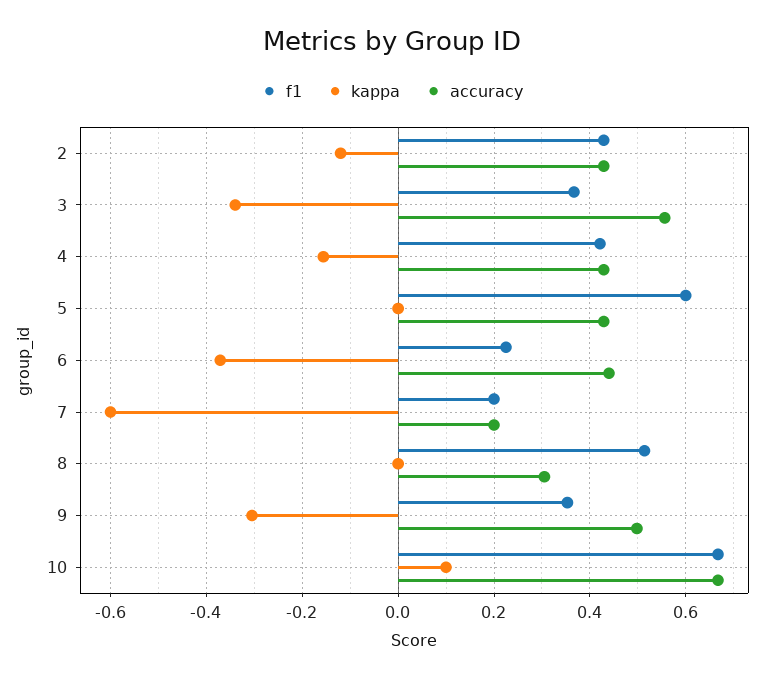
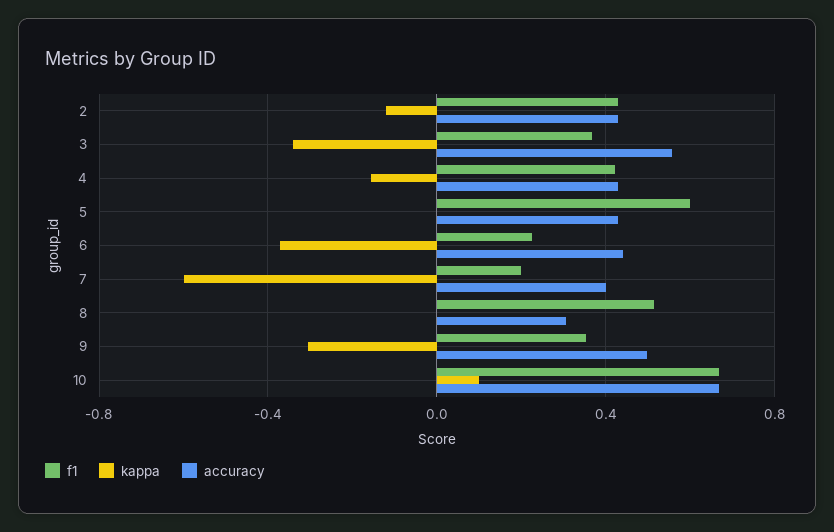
  {
    "f1": {
      "2": 0.42,
      "3": 0.36,
      "4": 0.42,
      "5": 0.6,
      "6": 0.22,
      "7": 0.2,
      "8": 0.52,
      "9": 0.36,
      "10": 0.66
    },
    "kappa": {
      "2": -0.12,
      "3": -0.34,
      "4": -0.16,
      "5": 0,
      "6": -0.38,
      "7": -0.6,
      "8": 0,
      "9": -0.3,
      "10": 0.1
    },
    "accuracy": {
      "2": 0.42,
      "3": 0.56,
      "4": 0.42,
      "5": 0.42,
      "6": 0.44,
-     "7": 0.2,
+     "7": 0.4,
      "8": 0.3,
      "9": 0.5,
      "10": 0.66
    }
  }

